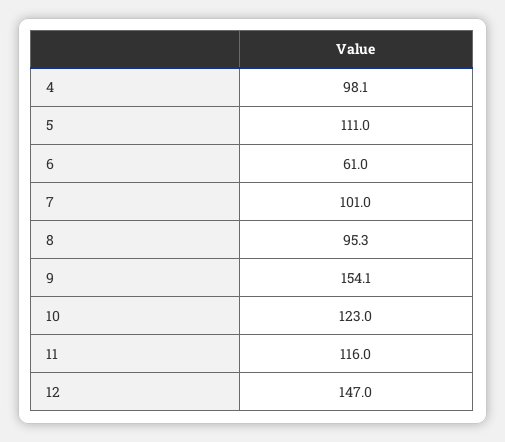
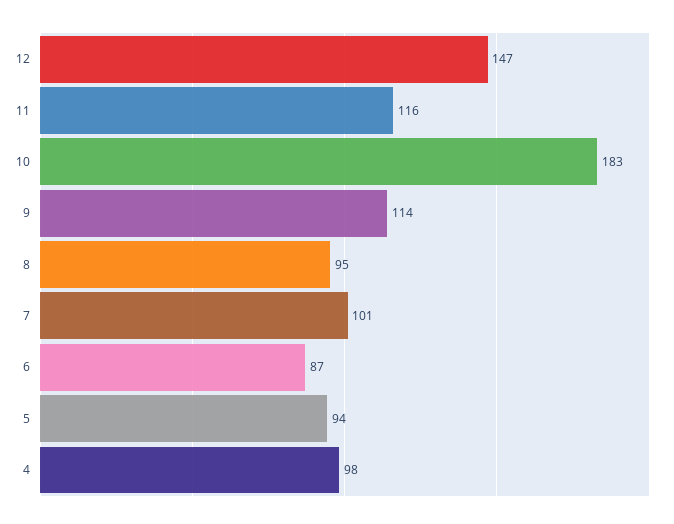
  {
    "4": 98.1,
-   "5": 111,
+   "5": 94,
-   "6": 61,
+   "6": 87,
    "7": 101,
    "8": 95.3,
-   "9": 154.1,
+   "9": 114,
-   "10": 123,
+   "10": 183,
    "11": 116,
    "12": 147
  }

